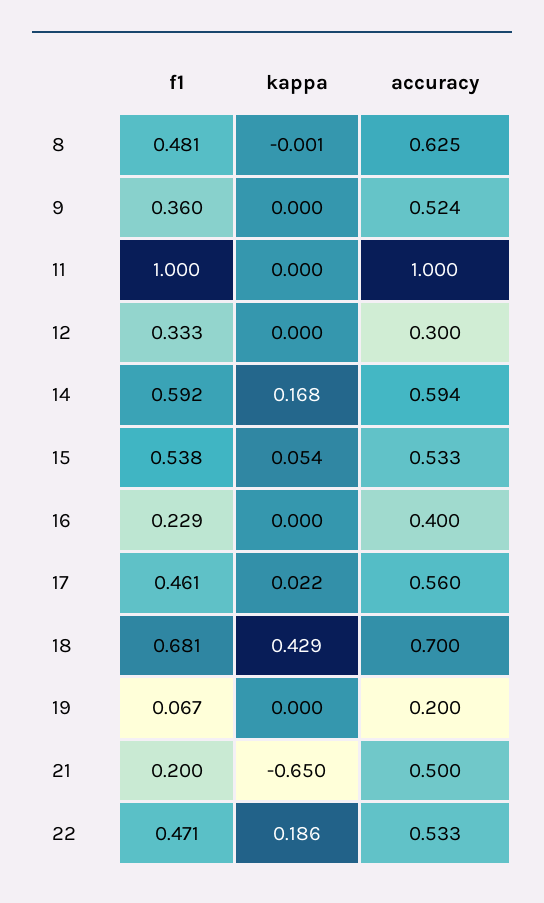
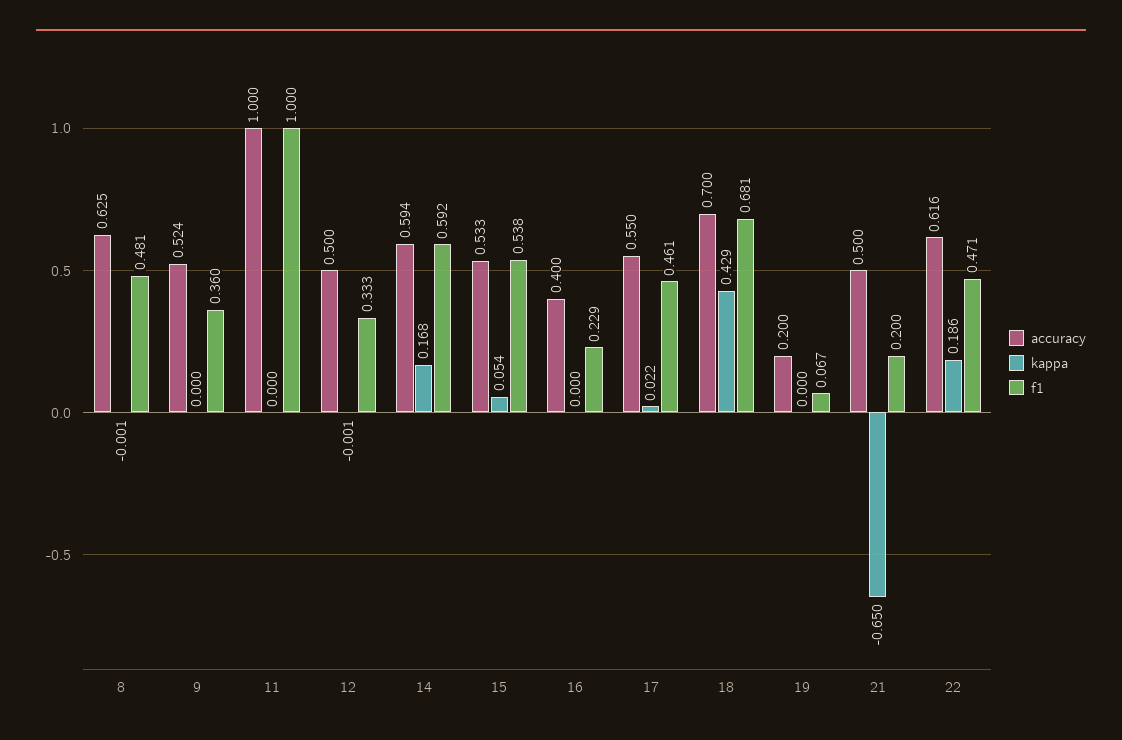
  {
    "f1": {
      "8": 0.481,
      "9": 0.36,
      "11": 1,
      "12": 0.333,
      "14": 0.592,
      "15": 0.538,
      "16": 0.229,
      "17": 0.461,
      "18": 0.681,
      "19": 0.067,
      "21": 0.2,
      "22": 0.471
    },
    "kappa": {
      "8": -0.001,
      "9": 0,
      "11": 0,
-     "12": 0,
+     "12": -0.001,
      "14": 0.168,
      "15": 0.054,
      "16": 0,
      "17": 0.022,
      "18": 0.429,
      "19": 0,
      "21": -0.65,
      "22": 0.186
    },
    "accuracy": {
      "8": 0.625,
      "9": 0.524,
      "11": 1,
-     "12": 0.3,
+     "12": 0.5,
      "14": 0.594,
      "15": 0.533,
      "16": 0.4,
-     "17": 0.56,
+     "17": 0.55,
      "18": 0.7,
      "19": 0.2,
      "21": 0.5,
-     "22": 0.533
+     "22": 0.616
    }
  }

